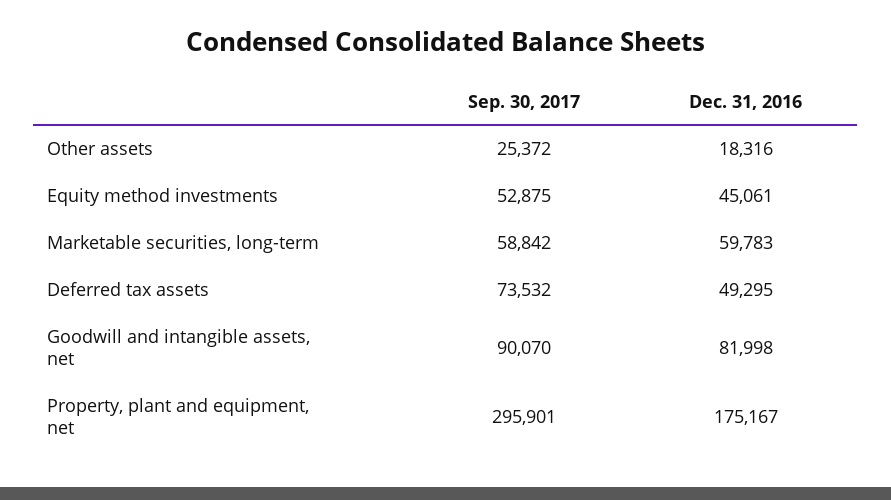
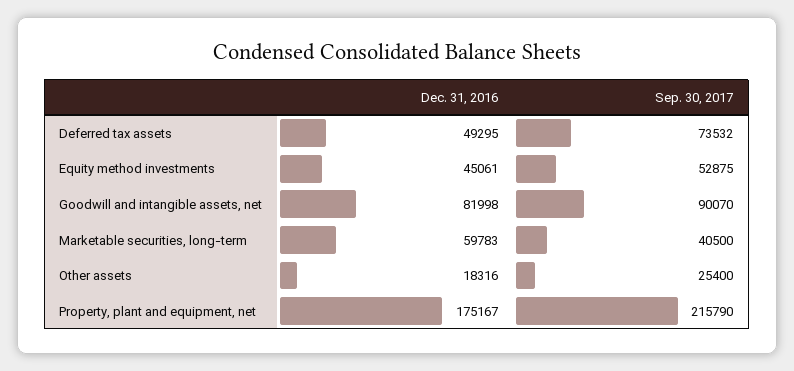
  {
    "Sep. 30, 2017": {
-     "Other assets": 25372,
+     "Other assets": 25400,
      "Equity method investments": 52875,
-     "Marketable securities, long-term": 58842,
+     "Marketable securities, long-term": 40500,
      "Deferred tax assets": 73532,
      "Goodwill and intangible assets, net": 90070,
-     "Property, plant and equipment, net": 295901
+     "Property, plant and equipment, net": 215790
    },
    "Dec. 31, 2016": {
      "Other assets": 18316,
      "Equity method investments": 45061,
      "Marketable securities, long-term": 59783,
      "Deferred tax assets": 49295,
      "Goodwill and intangible assets, net": 81998,
      "Property, plant and equipment, net": 175167
    }
  }

